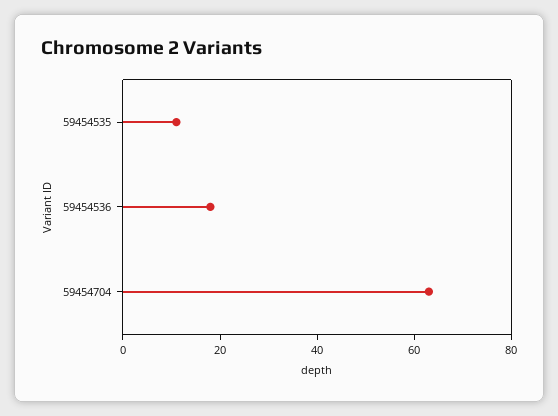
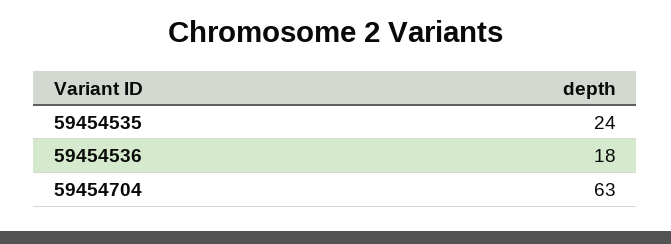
  {
-   "59454535": 10,
+   "59454535": 24,
    "59454536": 18,
    "59454704": 63
  }

